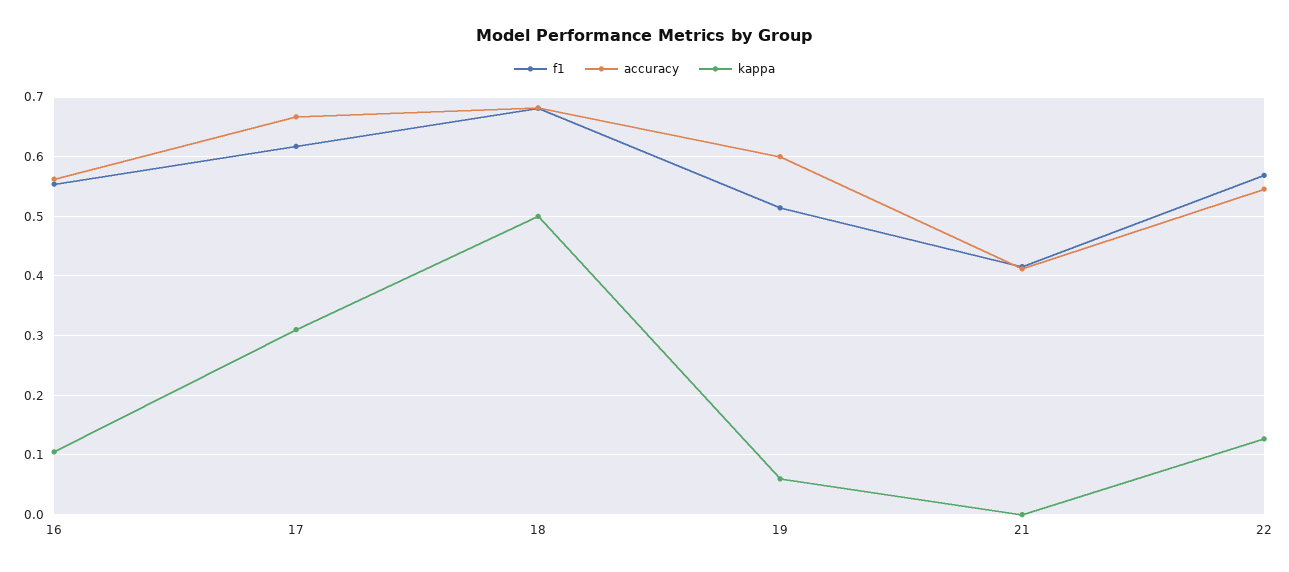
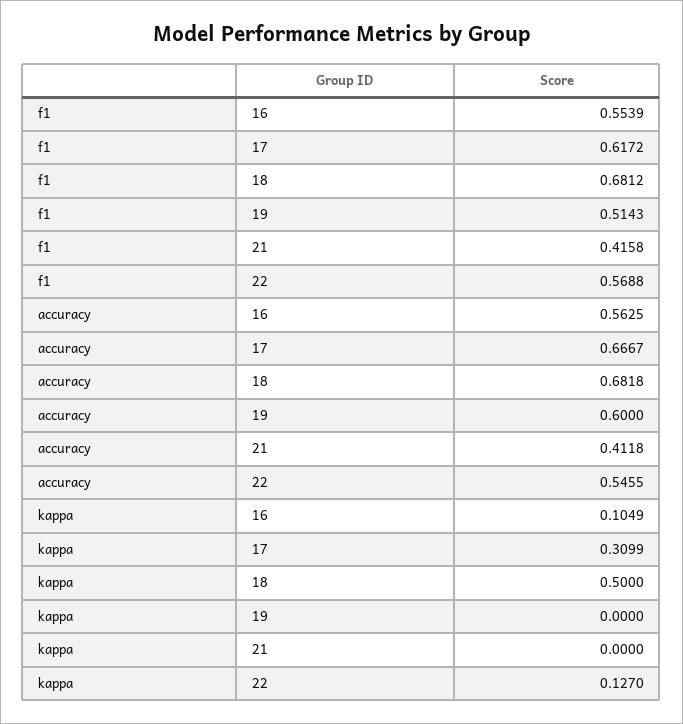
  {
    "f1": {
      "16": 0.5539,
      "17": 0.6172,
      "18": 0.6812,
      "19": 0.5143,
      "21": 0.4158,
      "22": 0.5688
    },
    "accuracy": {
      "16": 0.5625,
      "17": 0.6667,
      "18": 0.6818,
      "19": 0.6,
      "21": 0.4118,
      "22": 0.5455
    },
    "kappa": {
      "16": 0.1049,
      "17": 0.3099,
      "18": 0.5,
-     "19": 0.06,
+     "19": 0,
      "21": 0,
      "22": 0.127
    }
  }

